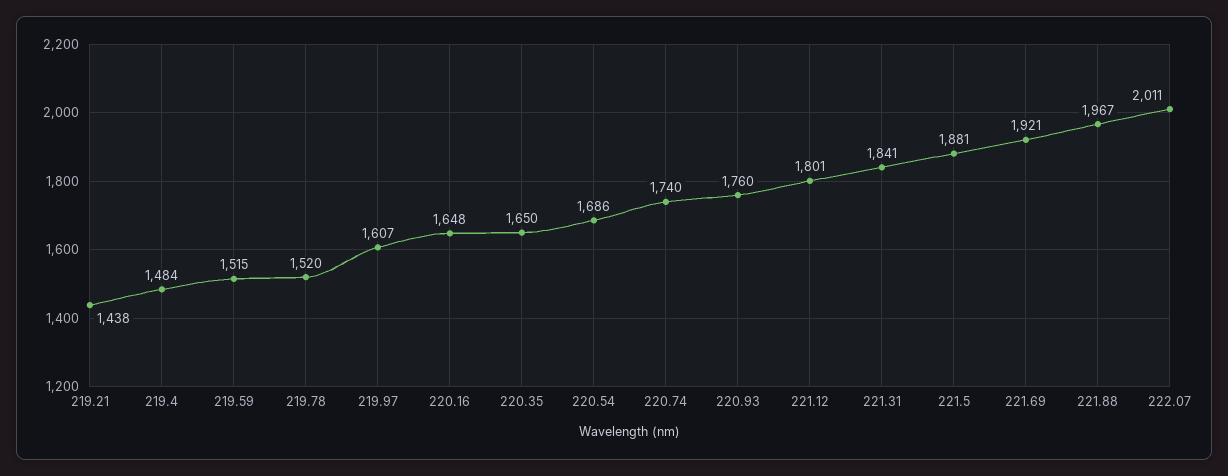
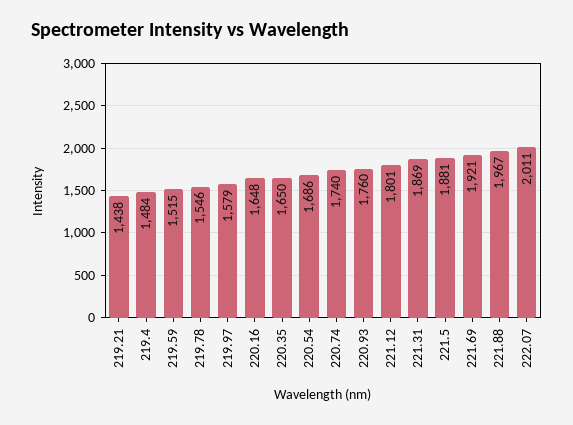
  {
    "219.21": 1438,
    "219.4": 1484,
    "219.59": 1515,
-   "219.78": 1520,
+   "219.78": 1546,
-   "219.97": 1607,
+   "219.97": 1579,
    "220.16": 1648,
    "220.35": 1650,
    "220.54": 1686,
    "220.74": 1740,
    "220.93": 1760,
    "221.12": 1801,
-   "221.31": 1841,
+   "221.31": 1869,
    "221.5": 1881,
    "221.69": 1921,
    "221.88": 1967,
    "222.07": 2011
  }

